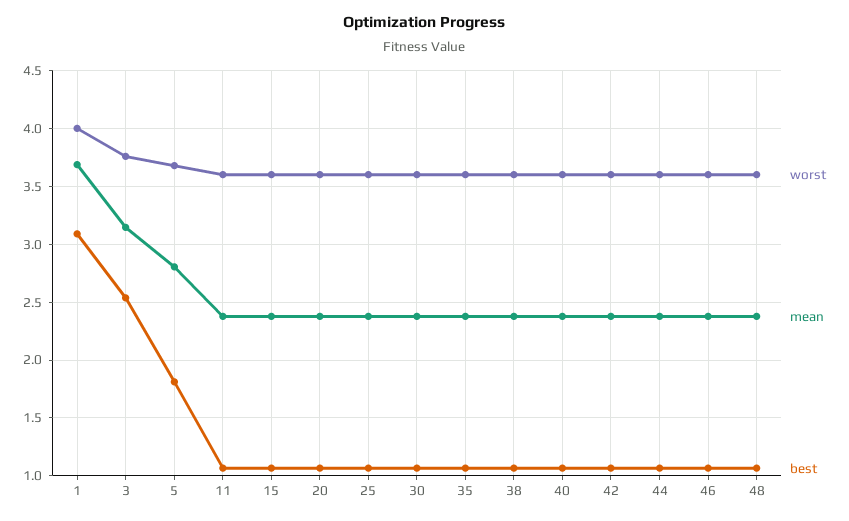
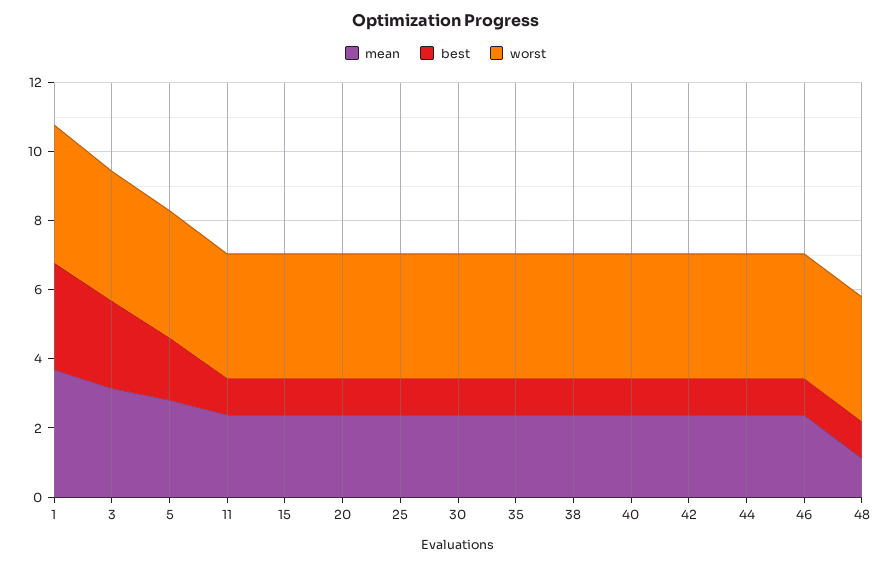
  {
    "worst": {
      "1": 4,
      "3": 3.8,
      "5": 3.7,
      "11": 3.6,
      "15": 3.6,
      "20": 3.6,
      "25": 3.6,
      "30": 3.6,
      "35": 3.6,
      "38": 3.6,
      "40": 3.6,
      "42": 3.6,
      "44": 3.6,
      "46": 3.6,
      "48": 3.6
    },
    "mean": {
      "1": 3.7,
      "3": 3.1,
      "5": 2.8,
      "11": 2.4,
      "15": 2.4,
      "20": 2.4,
      "25": 2.4,
      "30": 2.4,
      "35": 2.4,
      "38": 2.4,
      "40": 2.4,
      "42": 2.4,
      "44": 2.4,
      "46": 2.4,
-     "48": 2.4
+     "48": 1
    },
    "best": {
      "1": 3.1,
      "3": 2.5,
      "5": 1.8,
      "11": 1.1,
      "15": 1.1,
      "20": 1.1,
      "25": 1.1,
      "30": 1.1,
      "35": 1.1,
      "38": 1.1,
      "40": 1.1,
      "42": 1.1,
      "44": 1.1,
      "46": 1.1,
      "48": 1.1
    }
  }

